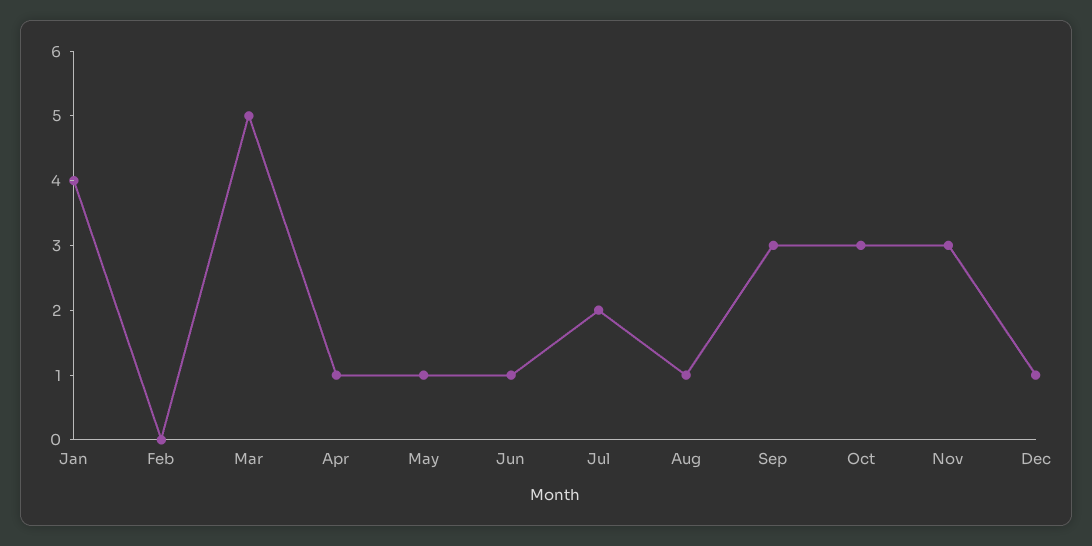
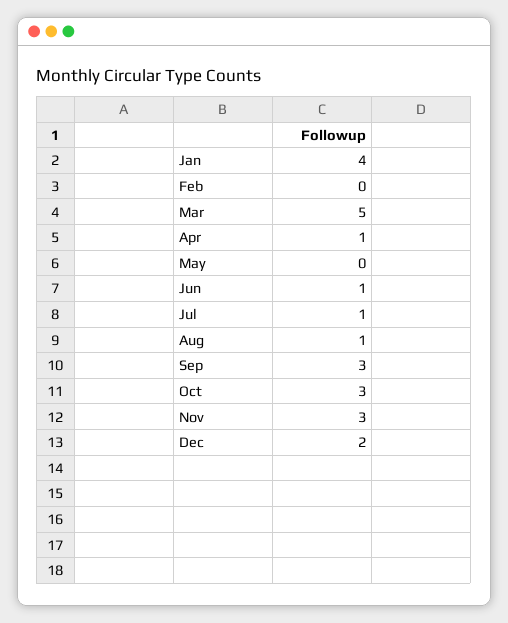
  {
    "Jan": 4,
    "Feb": 0,
    "Mar": 5,
    "Apr": 1,
-   "May": 1,
+   "May": 0,
    "Jun": 1,
-   "Jul": 2,
+   "Jul": 1,
    "Aug": 1,
    "Sep": 3,
    "Oct": 3,
    "Nov": 3,
-   "Dec": 1
+   "Dec": 2
  }

